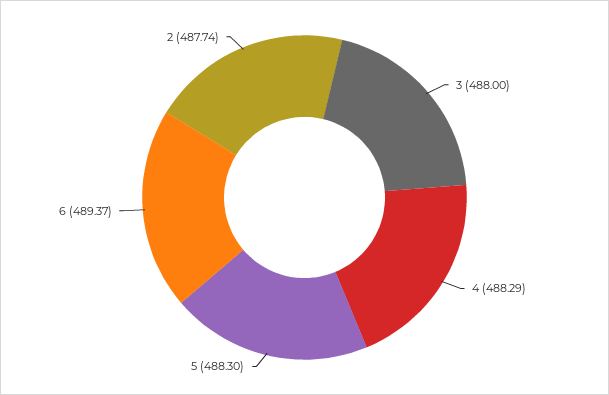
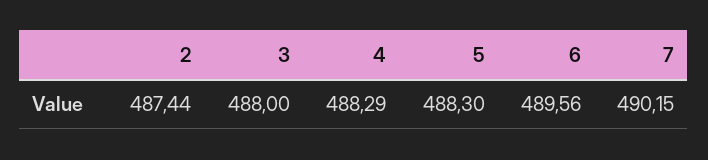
  {
    "3": 488,
    "4": 488.29,
    "5": 488.3,
-   "6": 489.37,
+   "6": 489.56,
-   "2": 487.74
+   "2": 487.44,
+   "7": 490.15
  }

